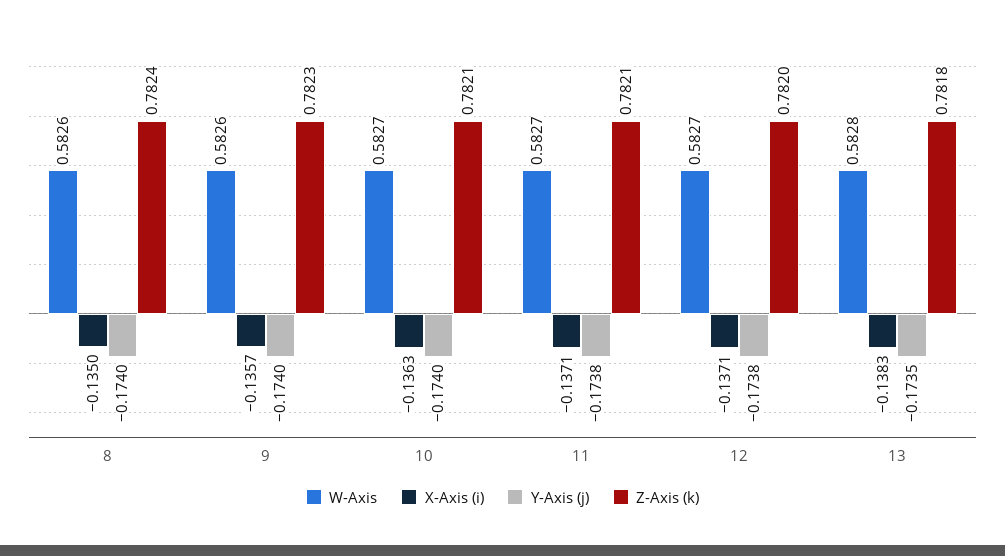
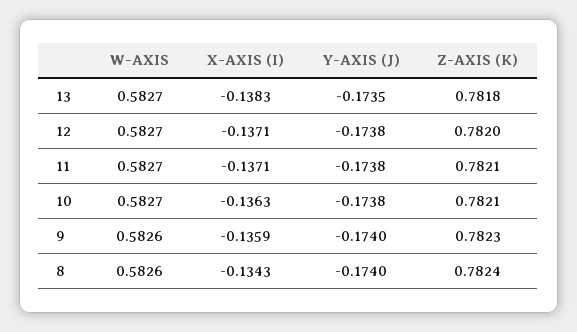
  {
    "W-Axis": {
      "8": 0.5826,
      "9": 0.5826,
      "10": 0.5827,
      "11": 0.5827,
      "12": 0.5827,
-     "13": 0.5828
+     "13": 0.5827
    },
    "X-Axis (i)": {
-     "8": -0.135,
+     "8": -0.1343,
-     "9": -0.1357,
+     "9": -0.1359,
      "10": -0.1363,
      "11": -0.1371,
      "12": -0.1371,
      "13": -0.1383
    },
    "Y-Axis (j)": {
      "8": -0.174,
      "9": -0.174,
-     "10": -0.174,
+     "10": -0.1738,
      "11": -0.1738,
      "12": -0.1738,
      "13": -0.1735
    },
    "Z-Axis (k)": {
      "8": 0.7824,
      "9": 0.7823,
      "10": 0.7821,
      "11": 0.7821,
      "12": 0.782,
      "13": 0.7818
    }
  }

